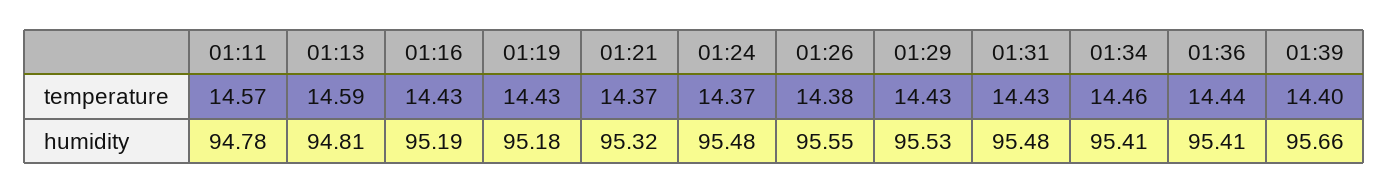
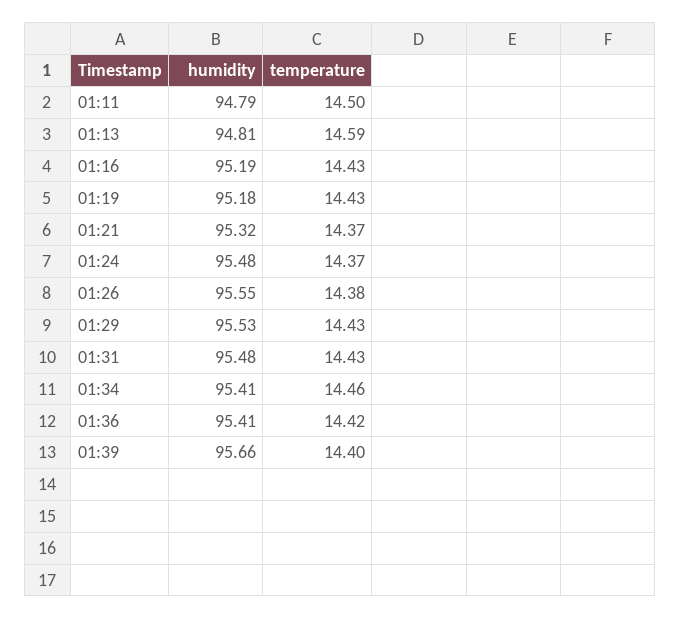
  {
    "01:11": {
-     "temperature": 14.57,
+     "temperature": 14.5,
-     "humidity": 94.78
+     "humidity": 94.79
    },
    "01:13": {
      "temperature": 14.59,
      "humidity": 94.81
    },
    "01:16": {
      "temperature": 14.43,
      "humidity": 95.19
    },
    "01:19": {
      "temperature": 14.43,
      "humidity": 95.18
    },
    "01:21": {
      "temperature": 14.37,
      "humidity": 95.32
    },
    "01:24": {
      "temperature": 14.37,
      "humidity": 95.48
    },
    "01:26": {
      "temperature": 14.38,
      "humidity": 95.55
    },
    "01:29": {
      "temperature": 14.43,
      "humidity": 95.53
    },
    "01:31": {
      "temperature": 14.43,
      "humidity": 95.48
    },
    "01:34": {
      "temperature": 14.46,
      "humidity": 95.41
    },
    "01:36": {
-     "temperature": 14.44,
+     "temperature": 14.42,
      "humidity": 95.41
    },
    "01:39": {
      "temperature": 14.4,
      "humidity": 95.66
    }
  }

